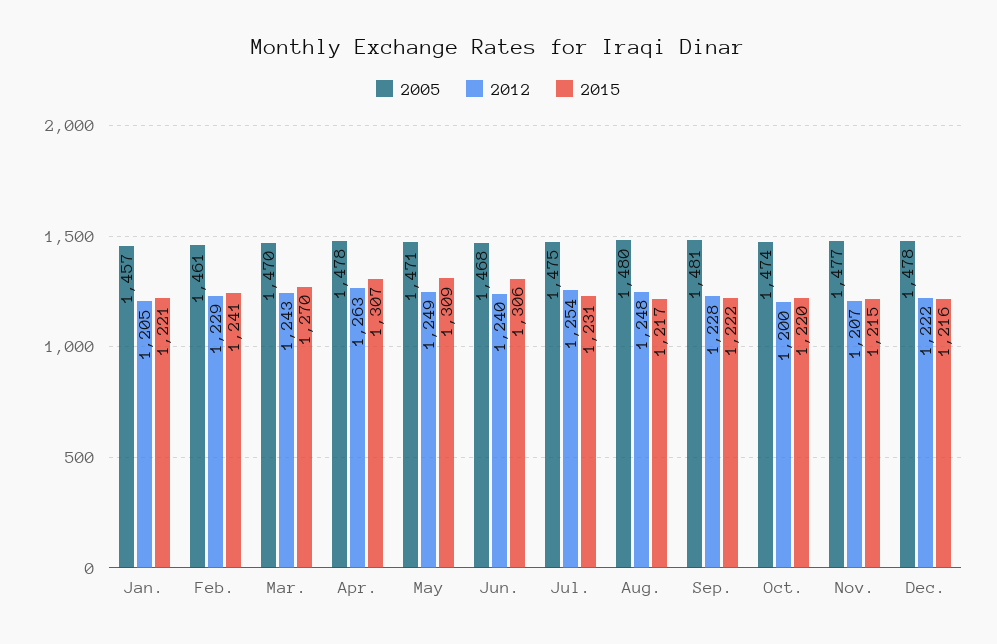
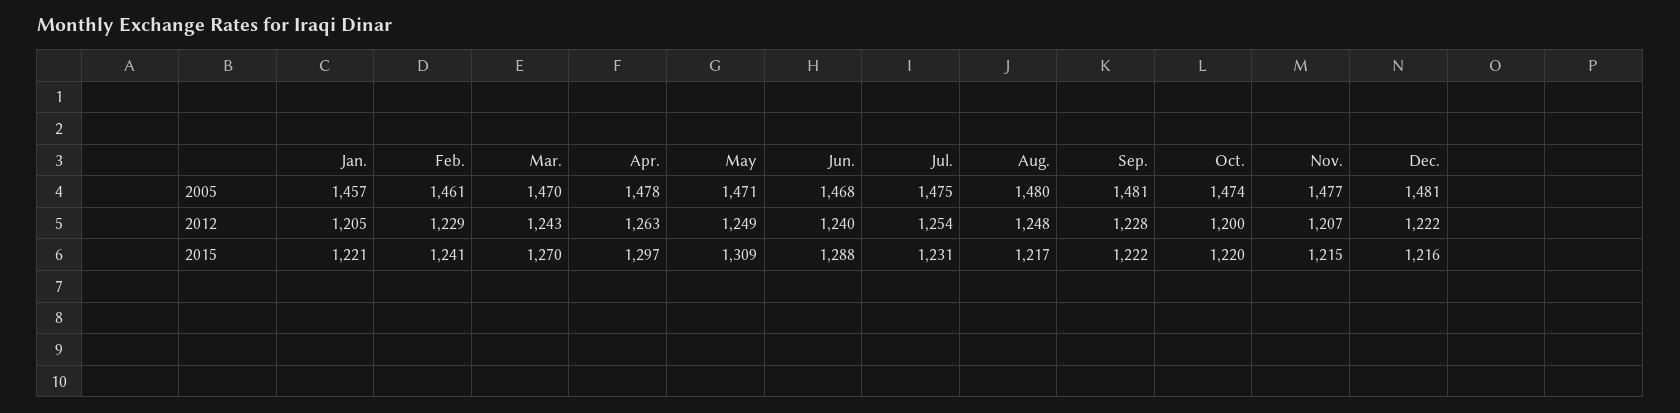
  {
    "2005": {
      "Jan.": 1457,
      "Feb.": 1461,
      "Mar.": 1470,
      "Apr.": 1478,
      "May": 1471,
      "Jun.": 1468,
      "Jul.": 1475,
      "Aug.": 1480,
      "Sep.": 1481,
      "Oct.": 1474,
      "Nov.": 1477,
-     "Dec.": 1478
+     "Dec.": 1481
    },
    "2012": {
      "Jan.": 1205,
      "Feb.": 1229,
      "Mar.": 1243,
      "Apr.": 1263,
      "May": 1249,
      "Jun.": 1240,
      "Jul.": 1254,
      "Aug.": 1248,
      "Sep.": 1228,
      "Oct.": 1200,
      "Nov.": 1207,
      "Dec.": 1222
    },
    "2015": {
      "Jan.": 1221,
      "Feb.": 1241,
      "Mar.": 1270,
-     "Apr.": 1307,
+     "Apr.": 1297,
      "May": 1309,
-     "Jun.": 1306,
+     "Jun.": 1288,
      "Jul.": 1231,
      "Aug.": 1217,
      "Sep.": 1222,
      "Oct.": 1220,
      "Nov.": 1215,
      "Dec.": 1216
    }
  }

